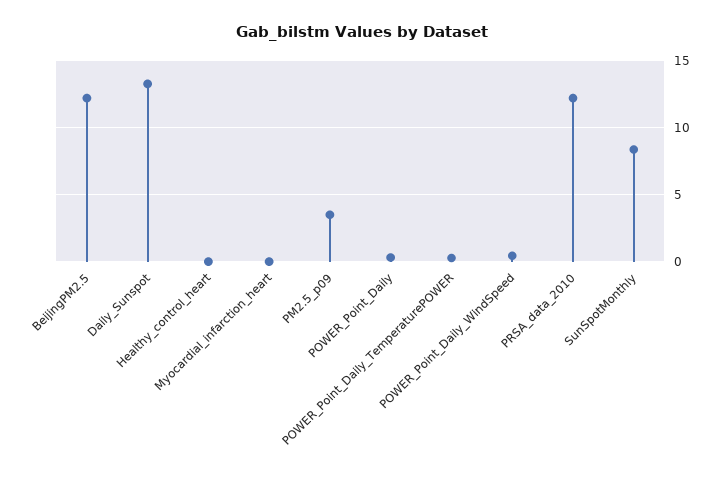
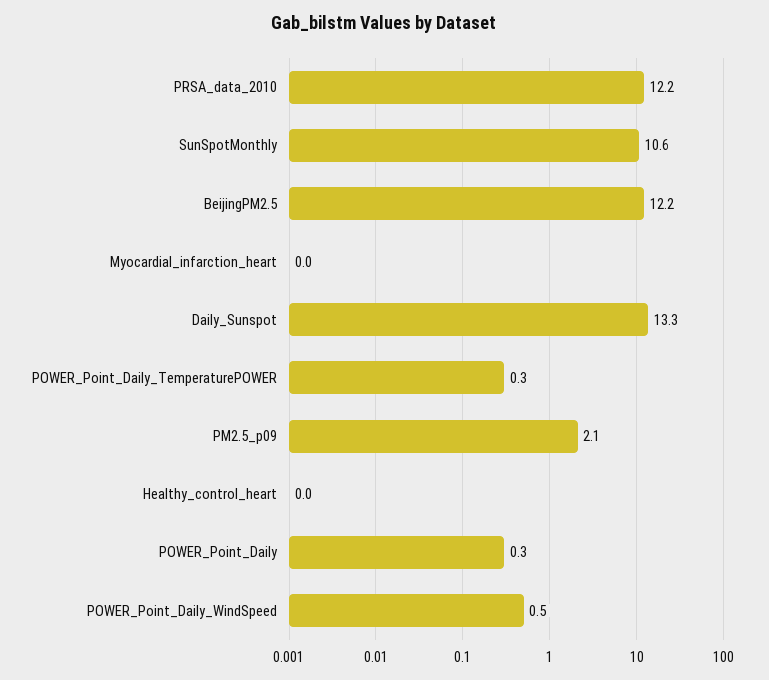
  {
    "BeijingPM2.5": 12.2,
    "Daily_Sunspot": 13.3,
    "Healthy_control_heart": 0,
    "Myocardial_infarction_heart": 0,
-   "PM2.5_p09": 3.5,
+   "PM2.5_p09": 2.1,
    "POWER_Point_Daily": 0.3,
    "POWER_Point_Daily_TemperaturePOWER": 0.3,
    "POWER_Point_Daily_WindSpeed": 0.5,
    "PRSA_data_2010": 12.2,
-   "SunSpotMonthly": 8.5
+   "SunSpotMonthly": 10.6
  }

